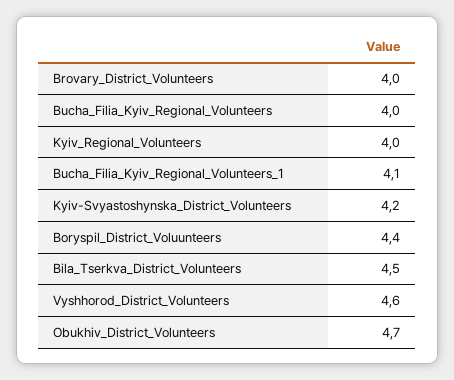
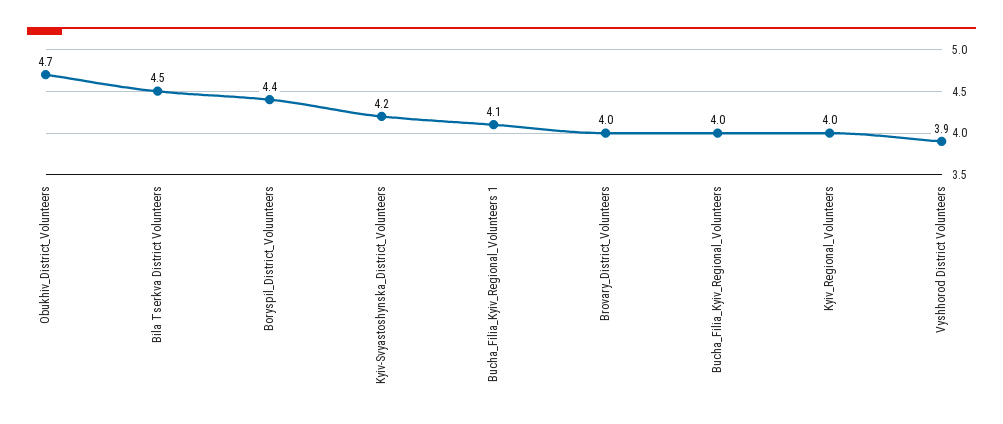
  {
    "Brovary_District_Volunteers": 4,
    "Bucha_Filia_Kyiv_Regional_Volunteers": 4,
    "Kyiv_Regional_Volunteers": 4,
    "Bucha_Filia_Kyiv_Regional_Volunteers_1": 4.1,
    "Kyiv-Svyastoshynska_District_Volunteers": 4.2,
    "Boryspil_District_Voluunteers": 4.4,
    "Bila_Tserkva_District_Volunteers": 4.5,
-   "Vyshhorod_District_Volunteers": 4.6,
+   "Vyshhorod_District_Volunteers": 3.9,
    "Obukhiv_District_Volunteers": 4.7
  }

